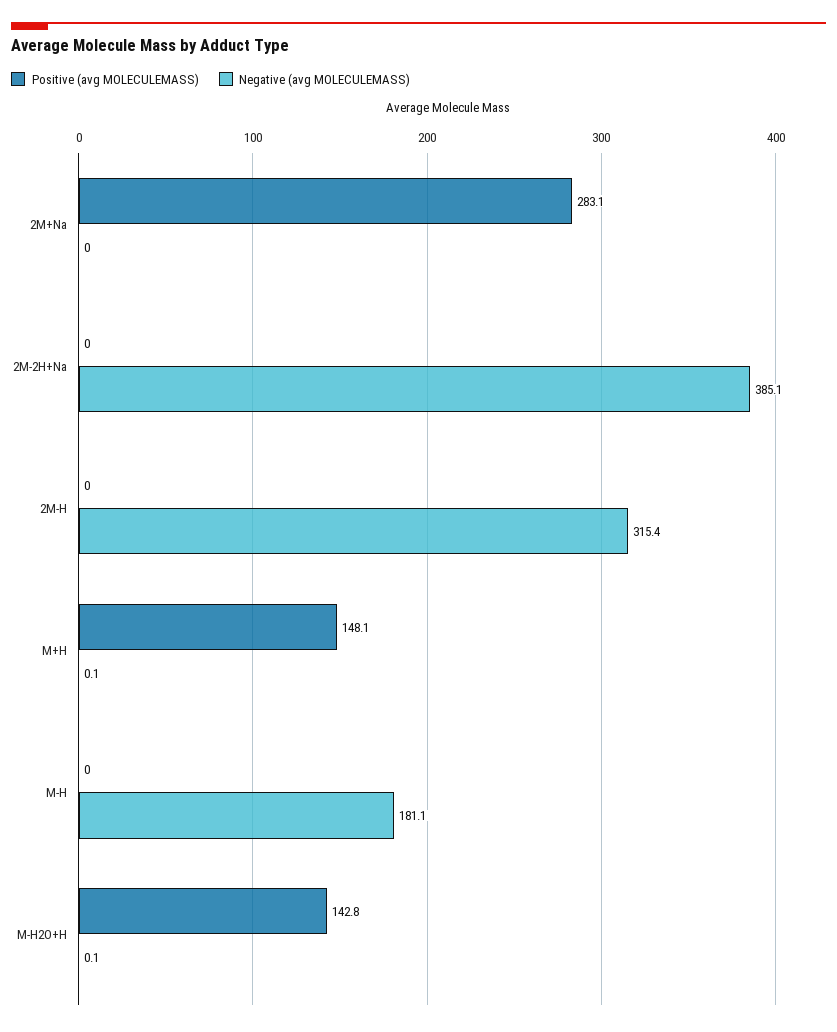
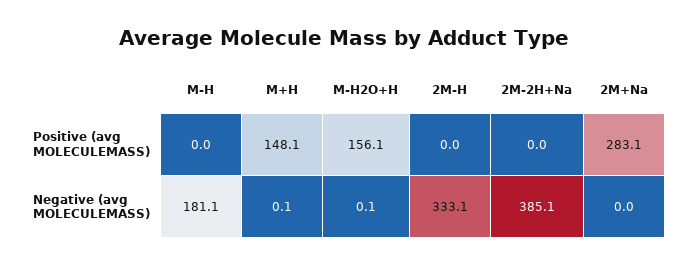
  {
    "Positive (avg MOLECULEMASS)": {
      "2M+Na": 283.1,
      "2M-2H+Na": 0,
      "2M-H": 0,
      "M+H": 148.1,
      "M-H": 0,
-     "M-H2O+H": 142.8
+     "M-H2O+H": 156.1
    },
    "Negative (avg MOLECULEMASS)": {
      "2M+Na": 0,
      "2M-2H+Na": 385.1,
-     "2M-H": 315.4,
+     "2M-H": 333.1,
      "M+H": 0.1,
      "M-H": 181.1,
      "M-H2O+H": 0.1
    }
  }

